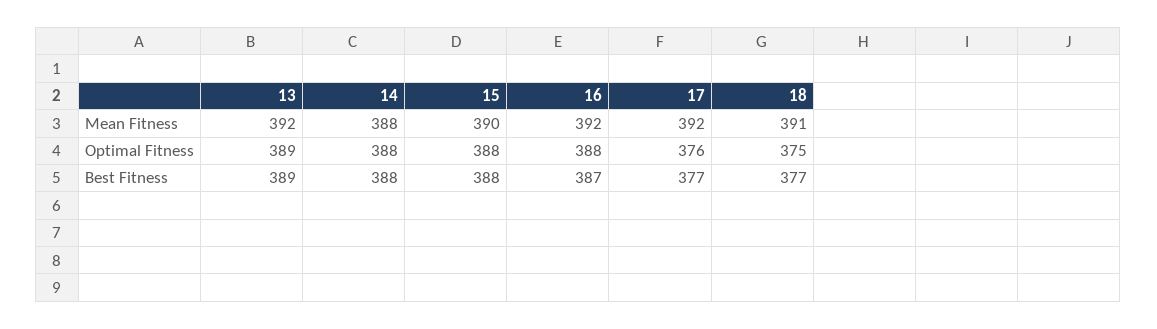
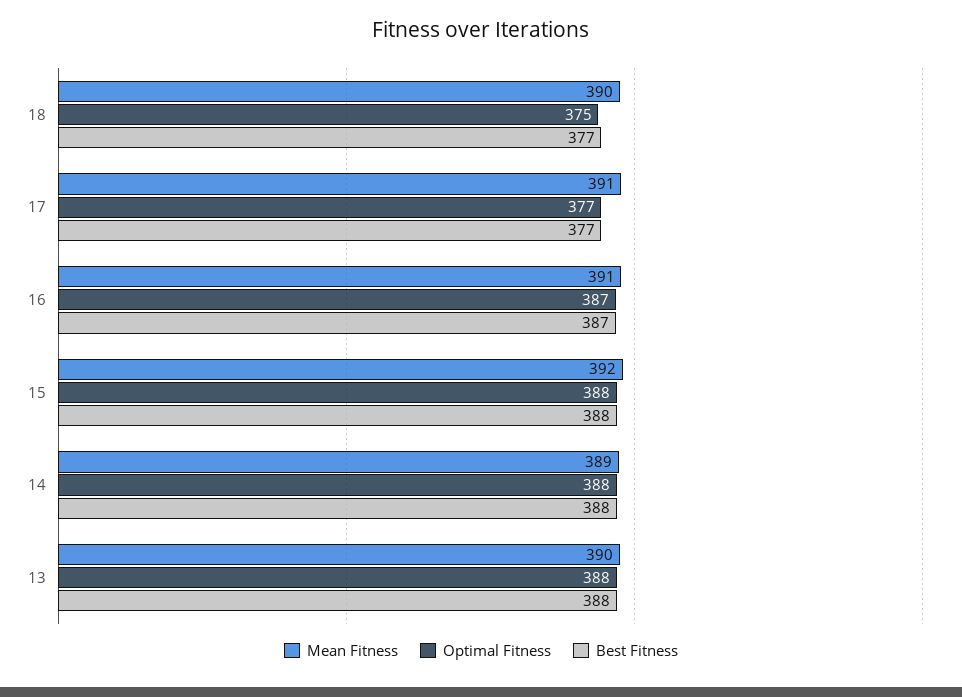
  {
    "Mean Fitness": {
-     "13": 392,
+     "13": 390,
-     "14": 388,
+     "14": 389,
-     "15": 390,
+     "15": 392,
-     "16": 392,
+     "16": 391,
-     "17": 392,
+     "17": 391,
-     "18": 391
+     "18": 390
    },
    "Optimal Fitness": {
-     "13": 389,
+     "13": 388,
      "14": 388,
      "15": 388,
-     "16": 388,
+     "16": 387,
-     "17": 376,
+     "17": 377,
      "18": 375
    },
    "Best Fitness": {
-     "13": 389,
+     "13": 388,
      "14": 388,
      "15": 388,
      "16": 387,
      "17": 377,
      "18": 377
    }
  }

